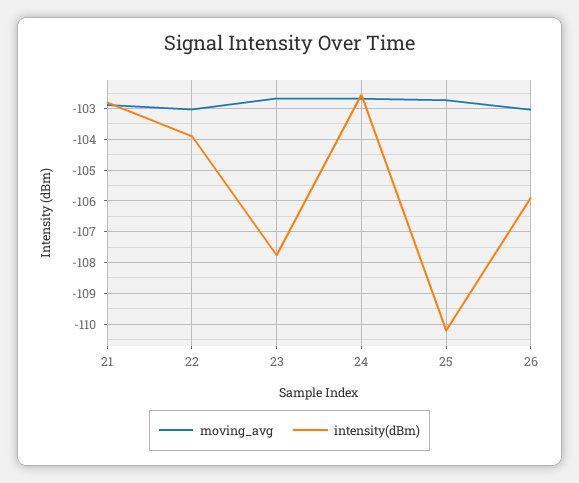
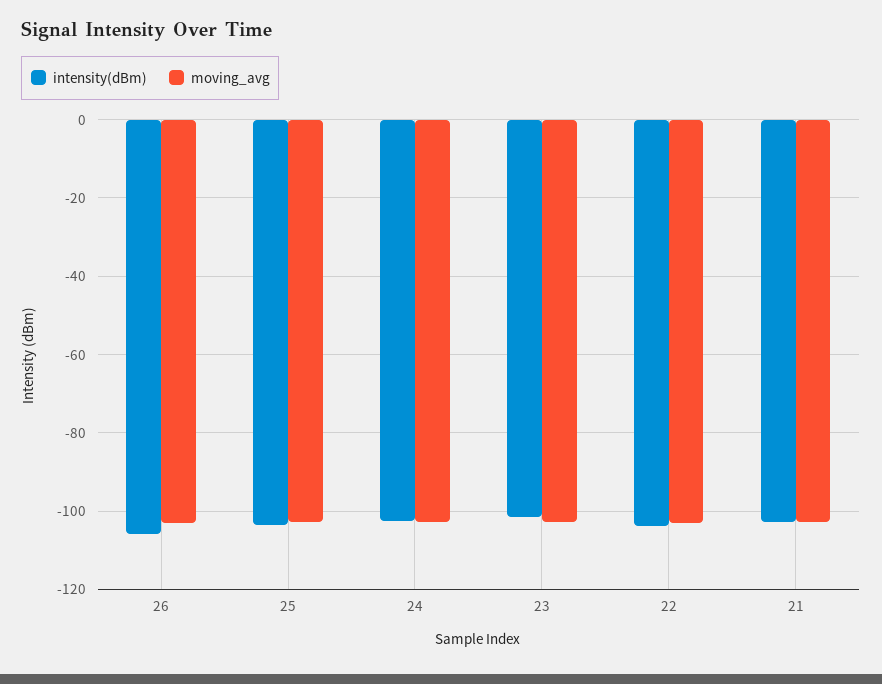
  {
    "moving_avg": {
      "21": -102.8,
      "22": -103,
      "23": -102.6,
      "24": -102.6,
      "25": -102.8,
      "26": -103
    },
    "intensity(dBm)": {
      "21": -102.8,
      "22": -104,
-     "23": -107.8,
+     "23": -102,
      "24": -102.6,
-     "25": -110.2,
+     "25": -104,
      "26": -105.8
    }
  }

